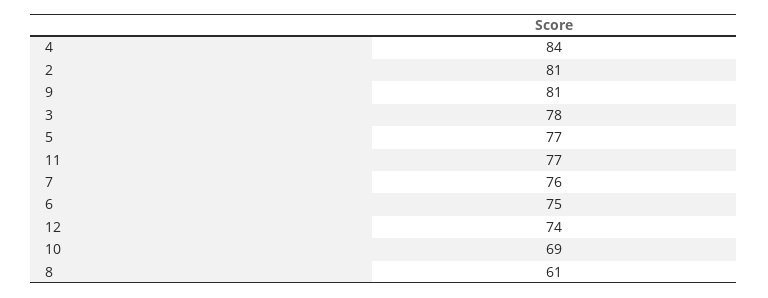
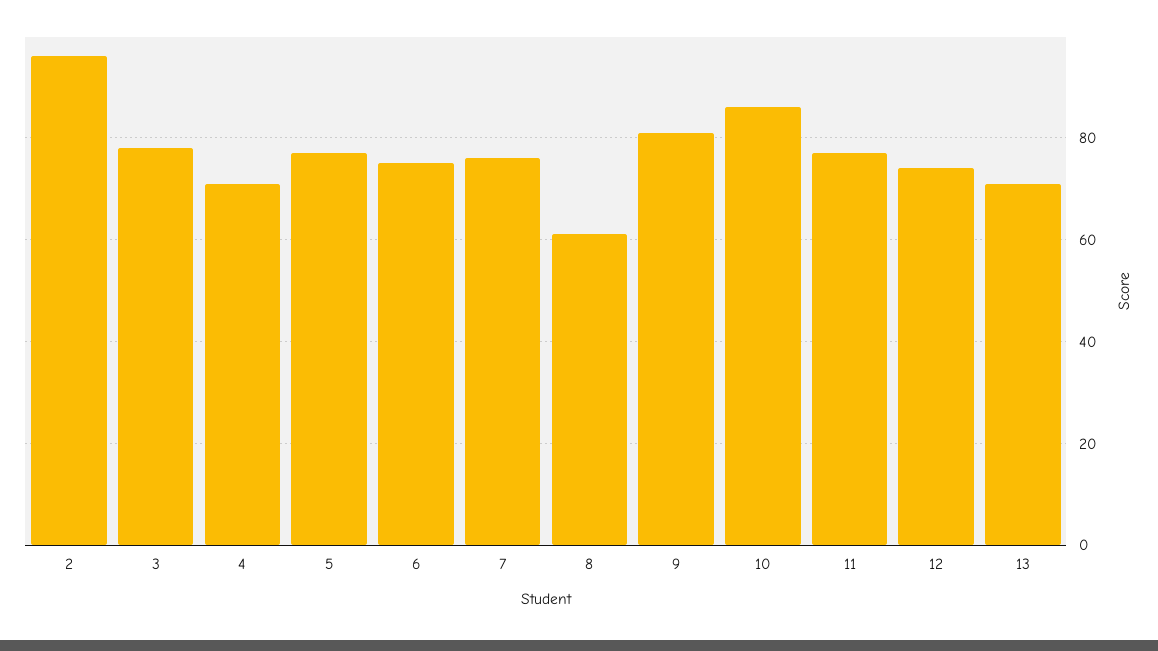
  {
-   "4": 84,
+   "4": 70,
-   "2": 81,
+   "2": 95,
    "9": 81,
    "3": 78,
    "5": 77,
    "11": 77,
    "7": 76,
    "6": 75,
    "12": 74,
-   "10": 69,
+   "10": 85,
-   "8": 61
+   "8": 61,
+   "13": 70
  }

